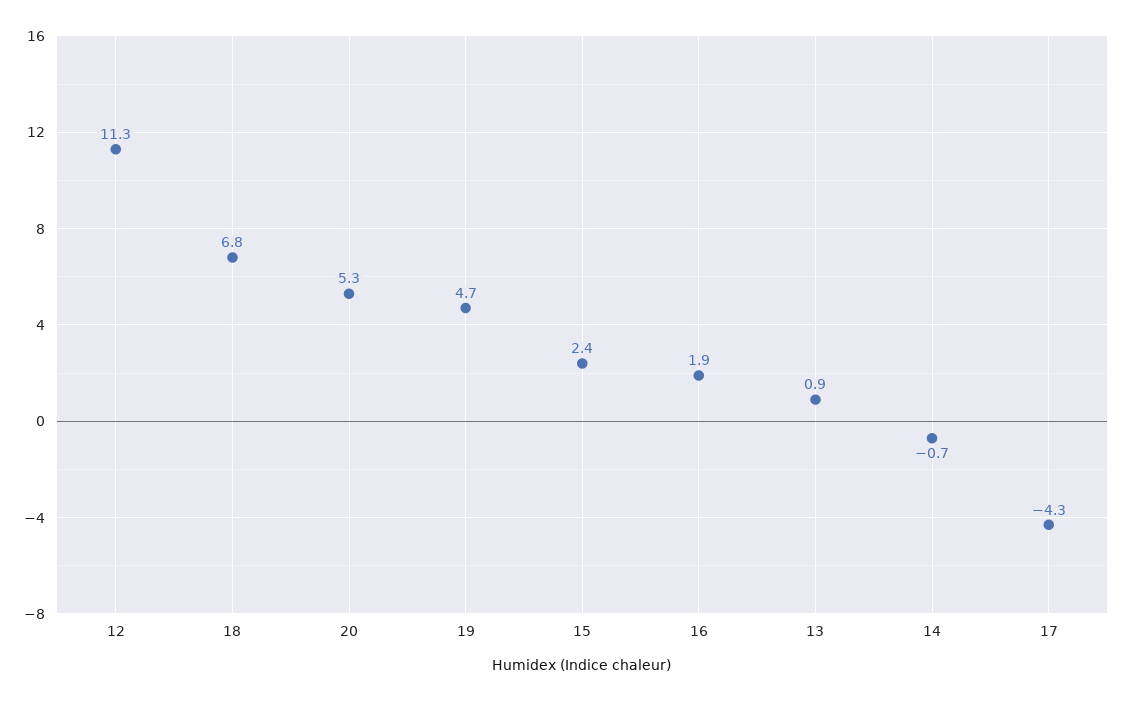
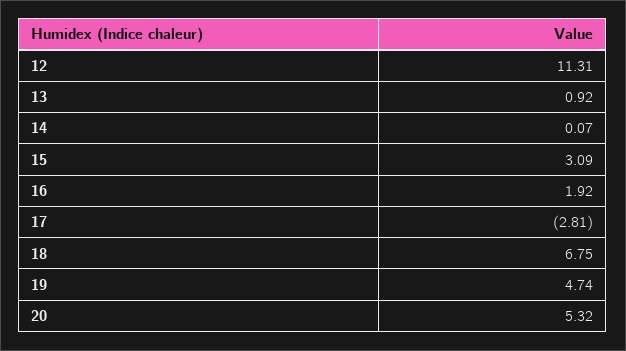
  {
    "12": 11.31,
    "18": 6.75,
    "20": 5.32,
    "19": 4.74,
-   "15": 2.4,
+   "15": 3.09,
    "16": 1.92,
    "13": 0.92,
-   "14": -0.7,
+   "14": 0.07,
-   "17": -4.3
+   "17": -2.81
  }

